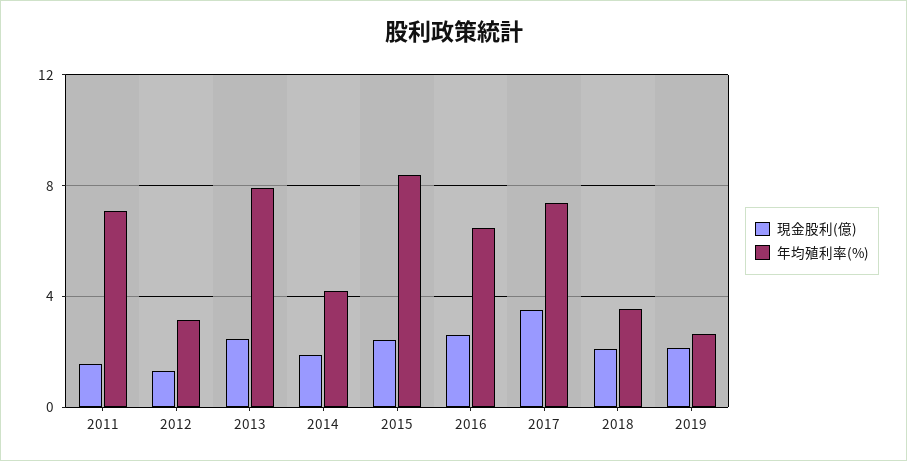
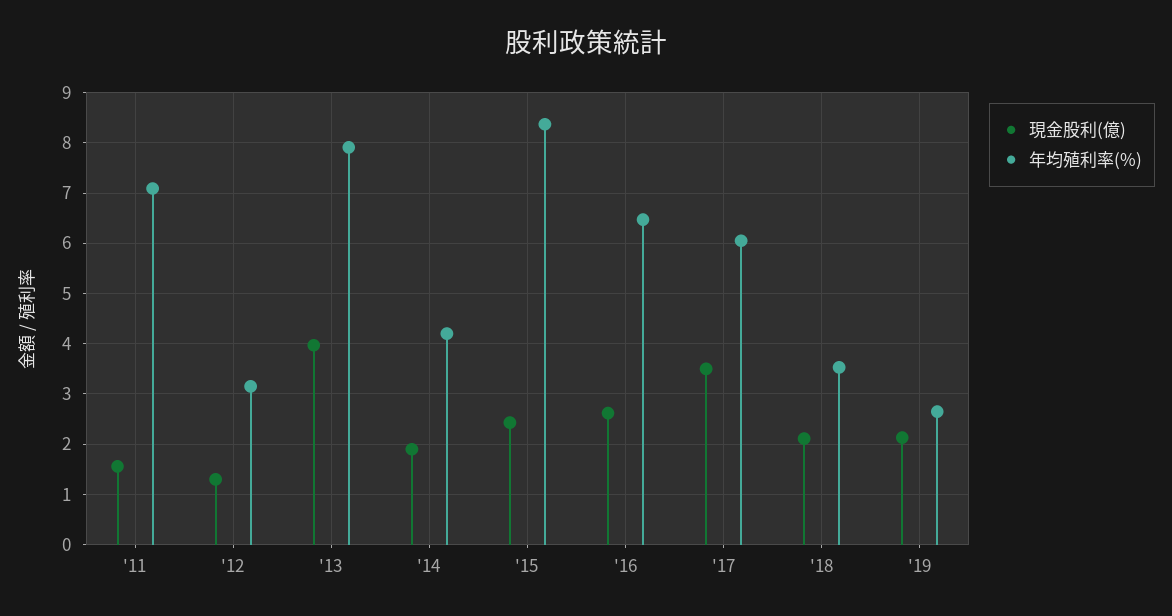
  {
    "現金股利(億)": {
      "2011": 1.6,
      "2012": 1.4,
-     "2013": 2.5,
+     "2013": 4,
      "2014": 2,
      "2015": 2.4,
      "2016": 2.6,
      "2017": 3.6,
      "2018": 2.2,
      "2019": 2.2
    },
    "年均殖利率(%)": {
      "2011": 7,
      "2012": 3.2,
      "2013": 8,
      "2014": 4.2,
      "2015": 8.4,
      "2016": 6.4,
-     "2017": 7.5,
+     "2017": 6,
      "2018": 3.6,
      "2019": 2.6
    }
  }

